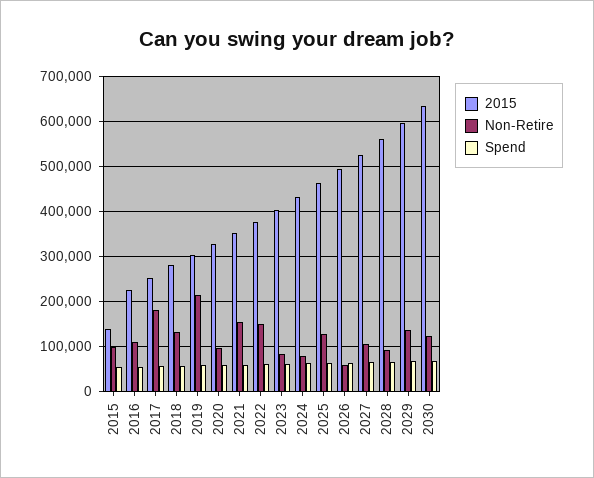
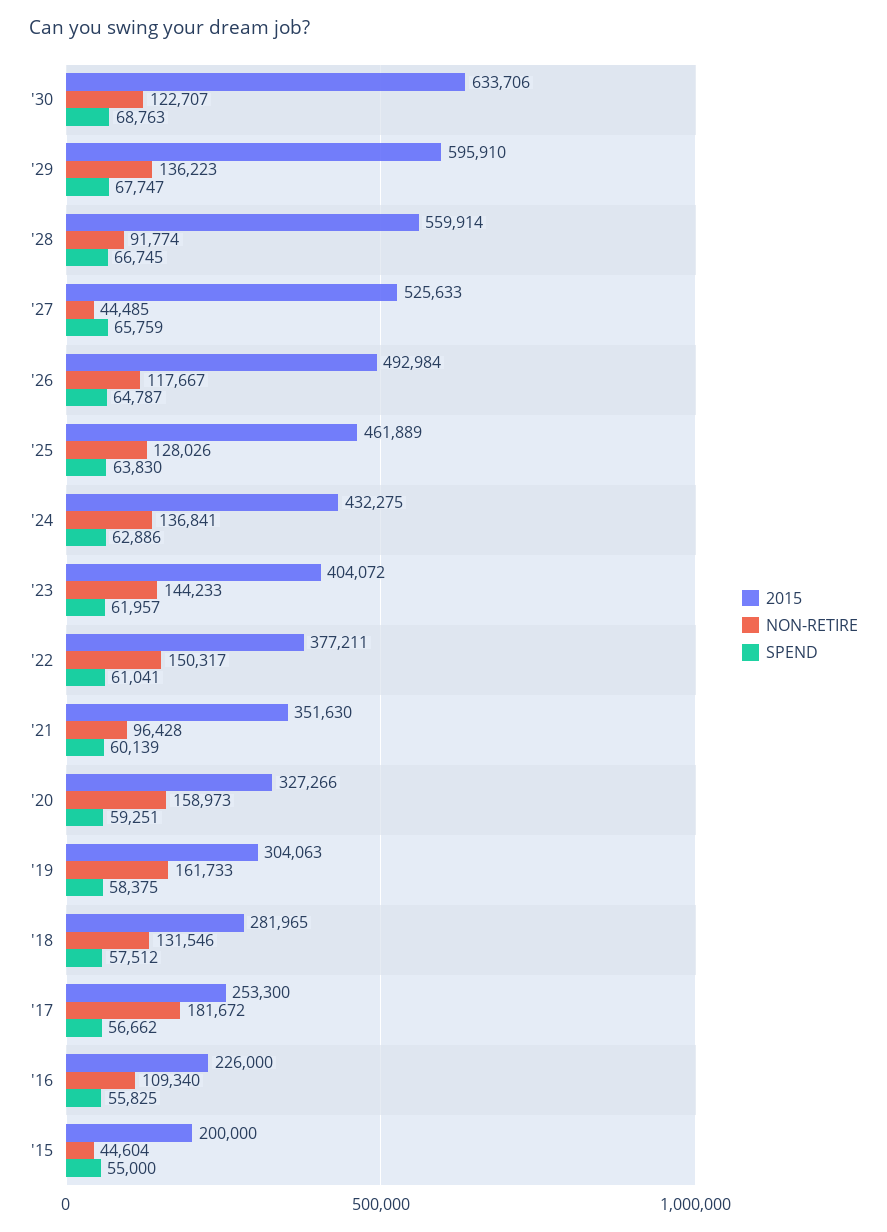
  {
    "2015": {
-     "2015": 140000,
+     "2015": 200000,
      "2016": 226000,
      "2017": 253300,
      "2018": 281965,
      "2019": 304063,
      "2020": 327266,
      "2021": 351630,
      "2022": 377211,
      "2023": 404072,
      "2024": 432275,
      "2025": 461889,
      "2026": 492984,
      "2027": 525633,
      "2028": 559914,
      "2029": 595910,
      "2030": 633706
    },
    "Non-Retire": {
-     "2015": 100000,
+     "2015": 44604,
      "2016": 109340,
      "2017": 181672,
      "2018": 131546,
-     "2019": 220000,
+     "2019": 161733,
-     "2020": 100000,
+     "2020": 158973,
-     "2021": 160000,
+     "2021": 96428,
      "2022": 150317,
-     "2023": 80000,
+     "2023": 144233,
-     "2024": 80000,
+     "2024": 136841,
      "2025": 128026,
-     "2026": 60000,
+     "2026": 117667,
-     "2027": 100000,
+     "2027": 44485,
      "2028": 91774,
      "2029": 136223,
      "2030": 122707
    },
    "Spend": {
      "2015": 55000,
      "2016": 55825,
      "2017": 56662,
      "2018": 57512,
      "2019": 58375,
      "2020": 59251,
      "2021": 60139,
      "2022": 61041,
      "2023": 61957,
      "2024": 62886,
      "2025": 63830,
      "2026": 64787,
      "2027": 65759,
      "2028": 66745,
      "2029": 67747,
      "2030": 68763
    }
  }

